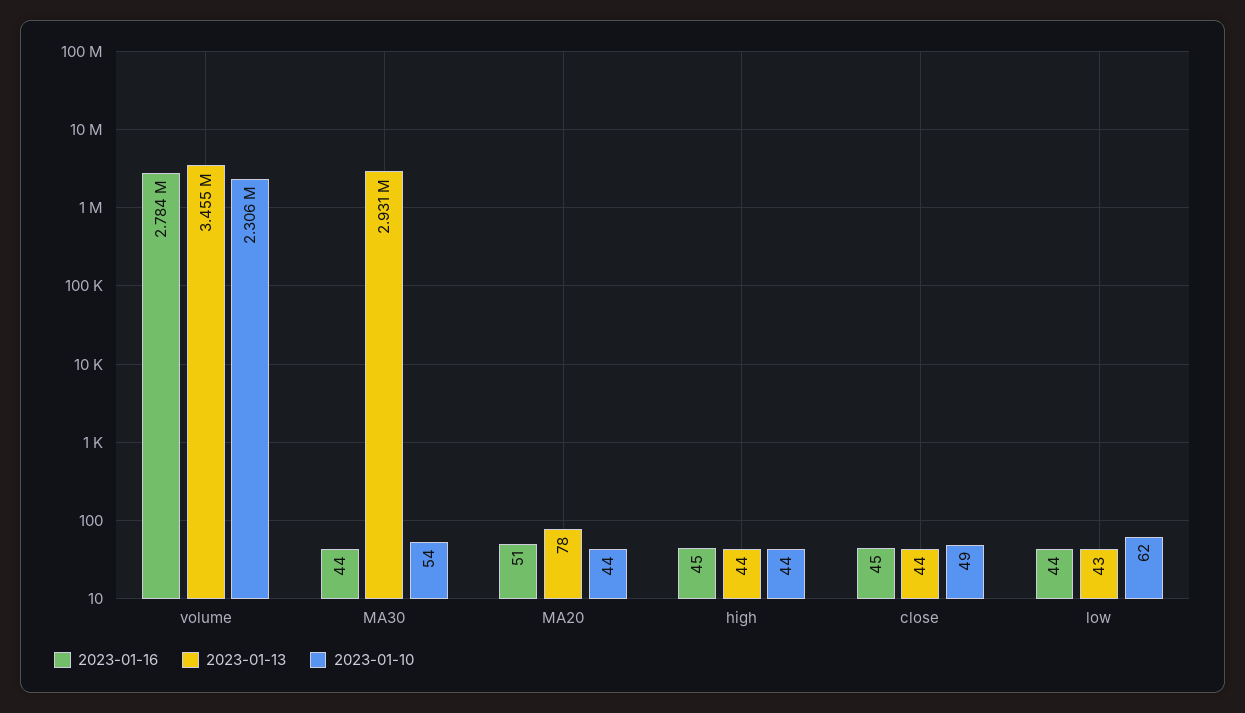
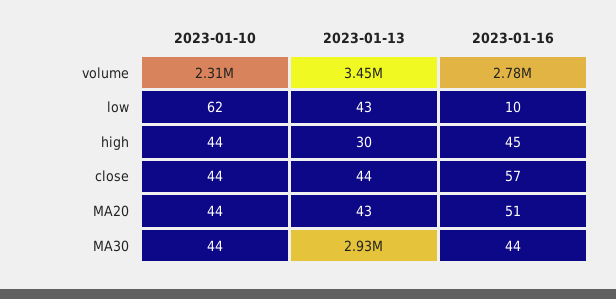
  {
    "2023-01-16": {
      "volume": 2784000,
      "MA30": 44,
      "MA20": 51,
      "high": 45,
-     "close": 45,
+     "close": 57,
-     "low": 44
+     "low": 10
    },
    "2023-01-13": {
      "volume": 3455000,
      "MA30": 2931000,
-     "MA20": 78,
+     "MA20": 43,
-     "high": 44,
+     "high": 30,
      "close": 44,
      "low": 43
    },
    "2023-01-10": {
      "volume": 2306000,
-     "MA30": 54,
+     "MA30": 44,
      "MA20": 44,
      "high": 44,
-     "close": 49,
+     "close": 44,
      "low": 62
    }
  }

